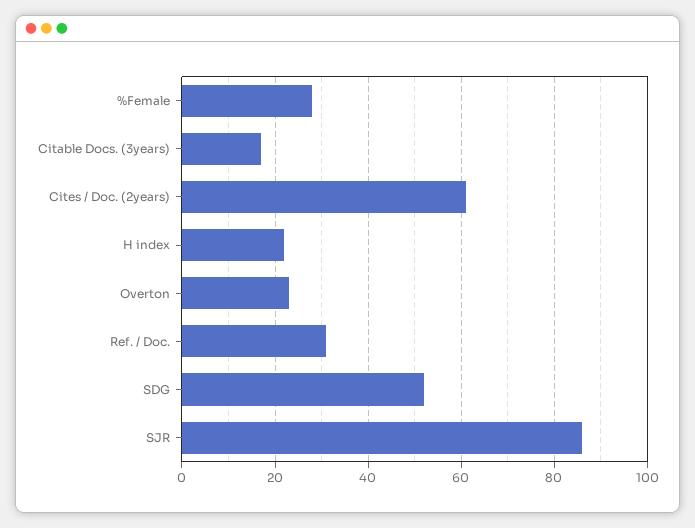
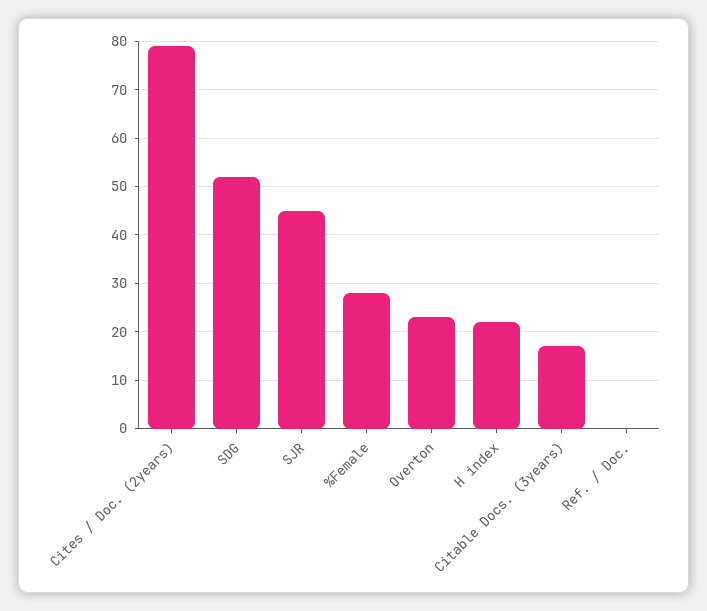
  {
    "%Female": 30,
    "Citable Docs. (3years)": 15,
-   "Cites / Doc. (2years)": 60,
+   "Cites / Doc. (2years)": 80,
    "H index": 20,
    "Overton": 25,
-   "Ref. / Doc.": 30,
+   "Ref. / Doc.": 0,
    "SDG": 50,
-   "SJR": 85
+   "SJR": 45
  }

